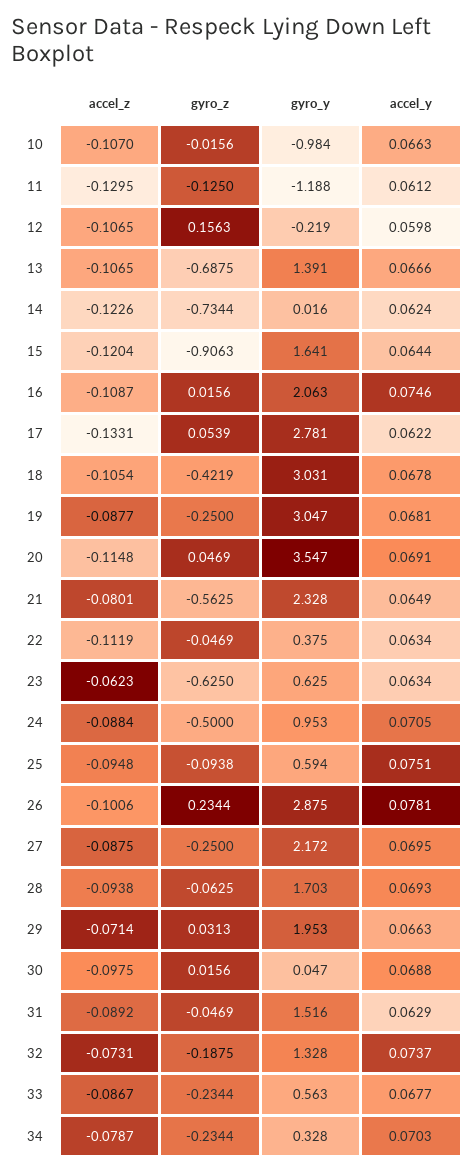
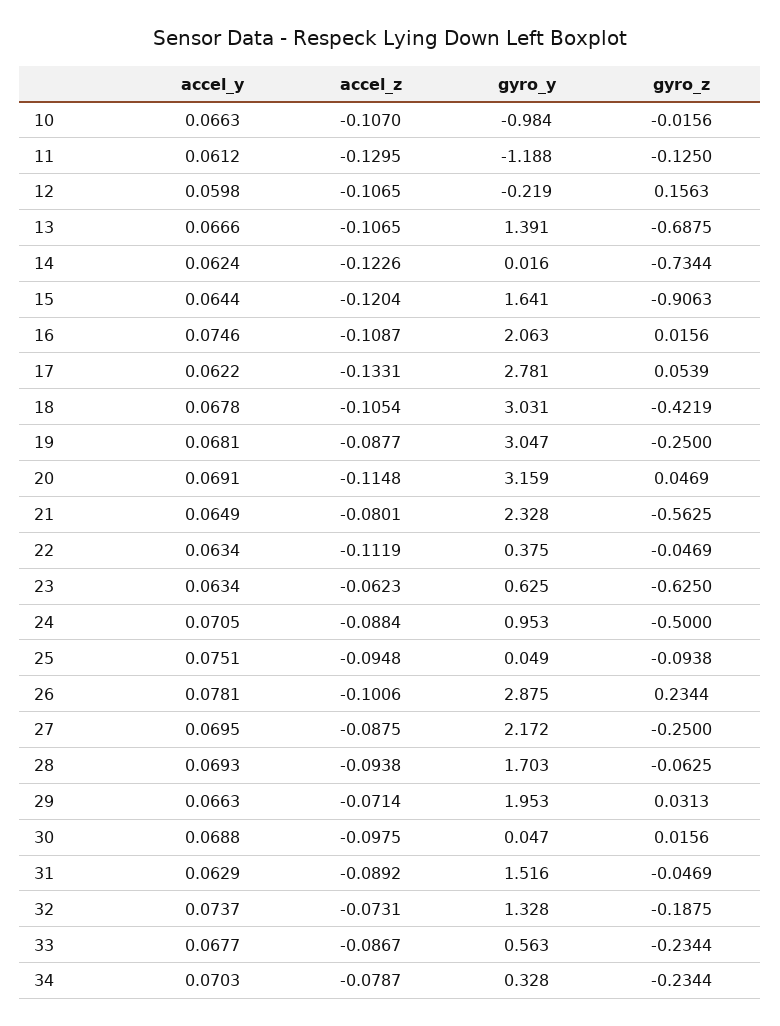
  {
    "accel_z": {
      "10": -0.107,
      "11": -0.1295,
      "12": -0.1065,
      "13": -0.1065,
      "14": -0.1226,
      "15": -0.1204,
      "16": -0.1087,
      "17": -0.1331,
      "18": -0.1054,
      "19": -0.0877,
      "20": -0.1148,
      "21": -0.0801,
      "22": -0.1119,
      "23": -0.0623,
      "24": -0.0884,
      "25": -0.0948,
      "26": -0.1006,
      "27": -0.0875,
      "28": -0.0938,
      "29": -0.0714,
      "30": -0.0975,
      "31": -0.0892,
      "32": -0.0731,
      "33": -0.0867,
      "34": -0.0787
    },
    "gyro_z": {
      "10": -0.0156,
      "11": -0.125,
      "12": 0.1563,
      "13": -0.6875,
      "14": -0.7344,
      "15": -0.9063,
      "16": 0.0156,
      "17": 0.0539,
      "18": -0.4219,
      "19": -0.25,
      "20": 0.0469,
      "21": -0.5625,
      "22": -0.0469,
      "23": -0.625,
      "24": -0.5,
      "25": -0.0938,
      "26": 0.2344,
      "27": -0.25,
      "28": -0.0625,
      "29": 0.0313,
      "30": 0.0156,
      "31": -0.0469,
      "32": -0.1875,
      "33": -0.2344,
      "34": -0.2344
    },
    "gyro_y": {
      "10": -0.984,
      "11": -1.188,
      "12": -0.219,
      "13": 1.391,
      "14": 0.016,
      "15": 1.641,
      "16": 2.063,
      "17": 2.781,
      "18": 3.031,
      "19": 3.047,
-     "20": 3.547,
+     "20": 3.159,
      "21": 2.328,
      "22": 0.375,
      "23": 0.625,
      "24": 0.953,
-     "25": 0.594,
+     "25": 0.049,
      "26": 2.875,
      "27": 2.172,
      "28": 1.703,
      "29": 1.953,
      "30": 0.047,
      "31": 1.516,
      "32": 1.328,
      "33": 0.563,
      "34": 0.328
    },
    "accel_y": {
      "10": 0.0663,
      "11": 0.0612,
      "12": 0.0598,
      "13": 0.0666,
      "14": 0.0624,
      "15": 0.0644,
      "16": 0.0746,
      "17": 0.0622,
      "18": 0.0678,
      "19": 0.0681,
      "20": 0.0691,
      "21": 0.0649,
      "22": 0.0634,
      "23": 0.0634,
      "24": 0.0705,
      "25": 0.0751,
      "26": 0.0781,
      "27": 0.0695,
      "28": 0.0693,
      "29": 0.0663,
      "30": 0.0688,
      "31": 0.0629,
      "32": 0.0737,
      "33": 0.0677,
      "34": 0.0703
    }
  }

